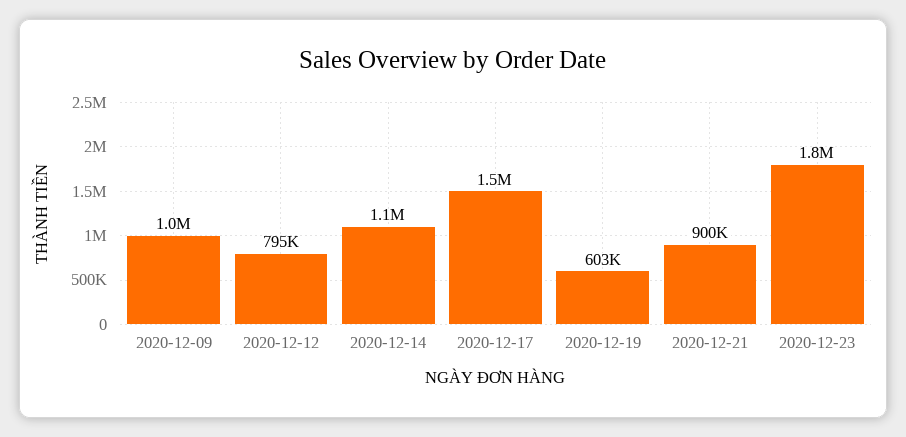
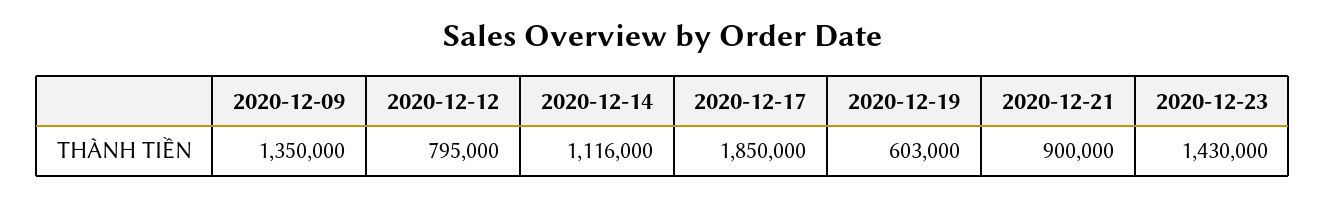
  {
-   "2020-12-09": 1000000,
+   "2020-12-09": 1350000,
    "2020-12-12": 795000,
    "2020-12-14": 1116000,
-   "2020-12-17": 1500000,
+   "2020-12-17": 1850000,
    "2020-12-19": 603000,
    "2020-12-21": 900000,
-   "2020-12-23": 1800000
+   "2020-12-23": 1430000
  }

